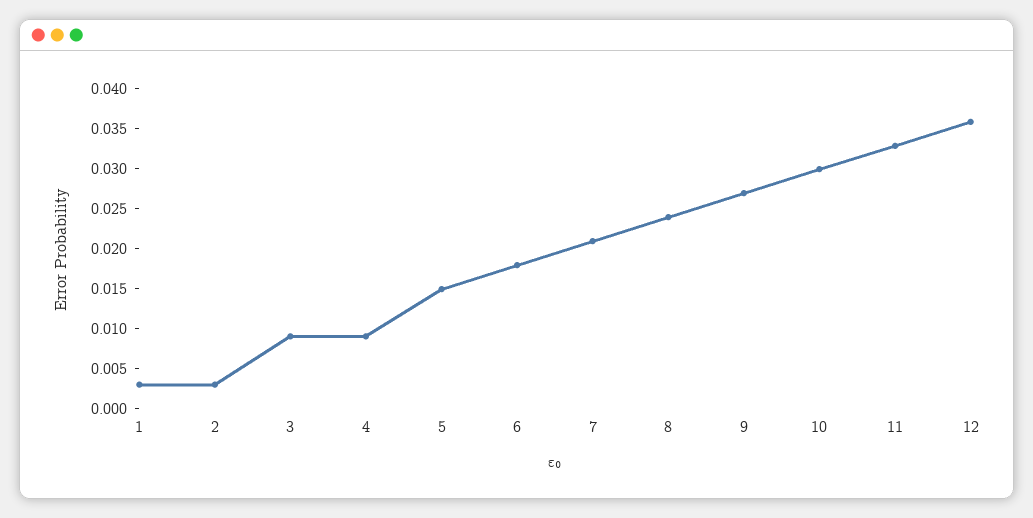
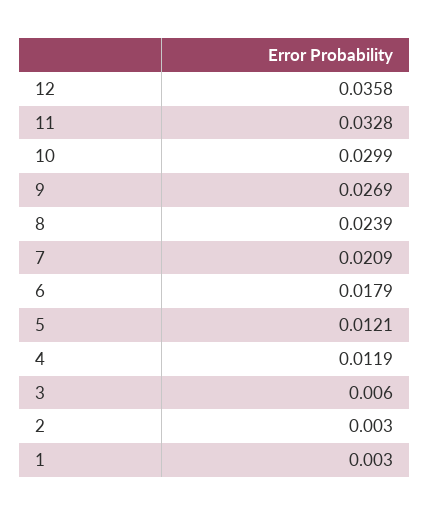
  {
    "1": 0.003,
    "2": 0.003,
-   "3": 0.009,
+   "3": 0.006,
-   "4": 0.009,
+   "4": 0.0119,
-   "5": 0.015,
+   "5": 0.0121,
    "6": 0.0179,
    "7": 0.0209,
    "8": 0.0239,
    "9": 0.0269,
    "10": 0.0299,
    "11": 0.0328,
    "12": 0.0358
  }

